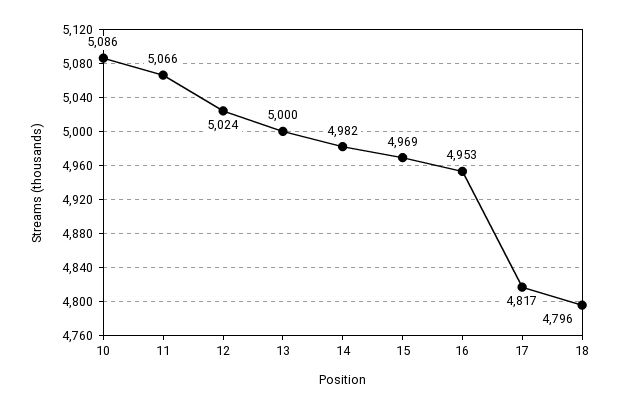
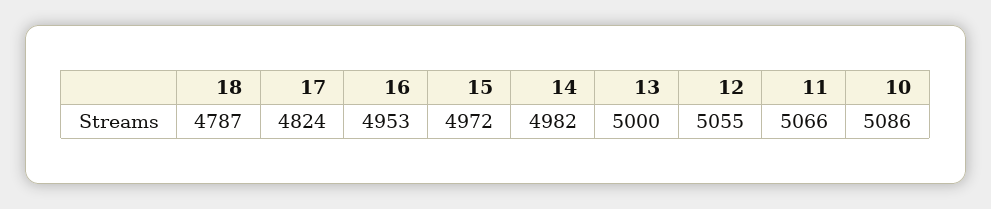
  {
    "10": 5086,
    "11": 5066,
-   "12": 5024,
+   "12": 5055,
    "13": 5000,
    "14": 4982,
-   "15": 4969,
+   "15": 4972,
    "16": 4953,
-   "17": 4817,
+   "17": 4824,
-   "18": 4796
+   "18": 4787
  }

